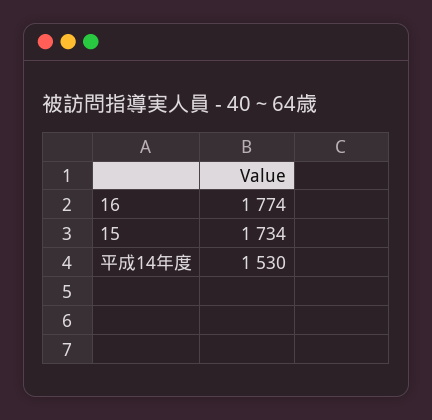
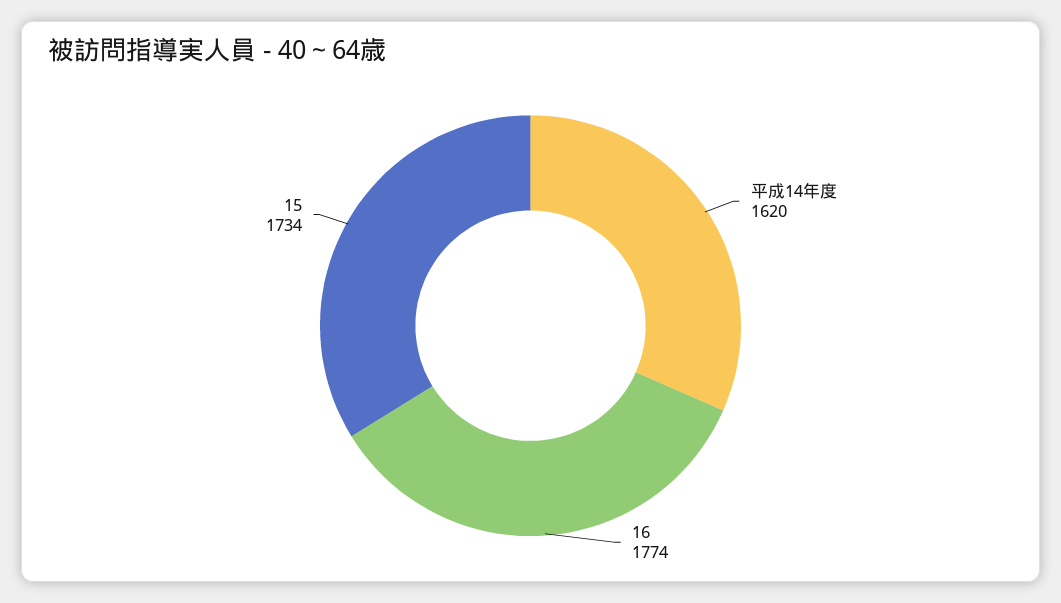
  {
    "16": 1774,
    "15": 1734,
-   "平成14年度": 1530
+   "平成14年度": 1620
  }

